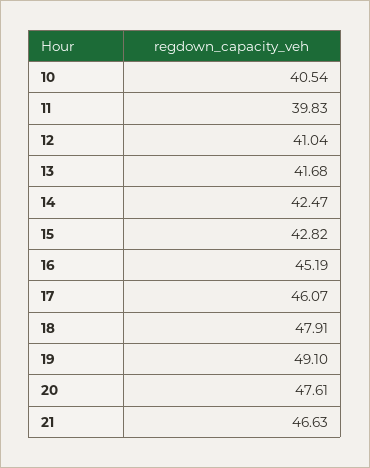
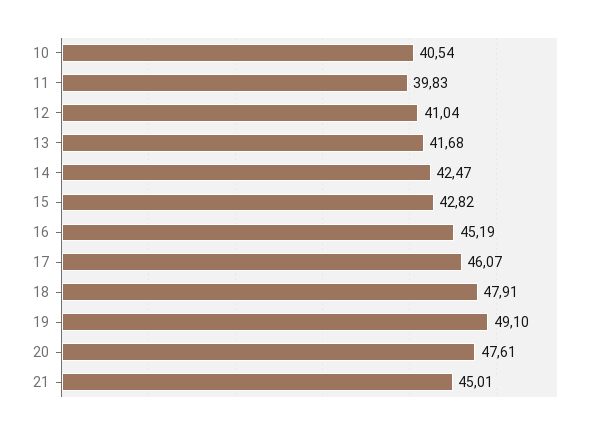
  {
    "10": 40.54,
    "11": 39.83,
    "12": 41.04,
    "13": 41.68,
    "14": 42.47,
    "15": 42.82,
    "16": 45.19,
    "17": 46.07,
    "18": 47.91,
    "19": 49.1,
    "20": 47.61,
-   "21": 46.63
+   "21": 45.01
  }

